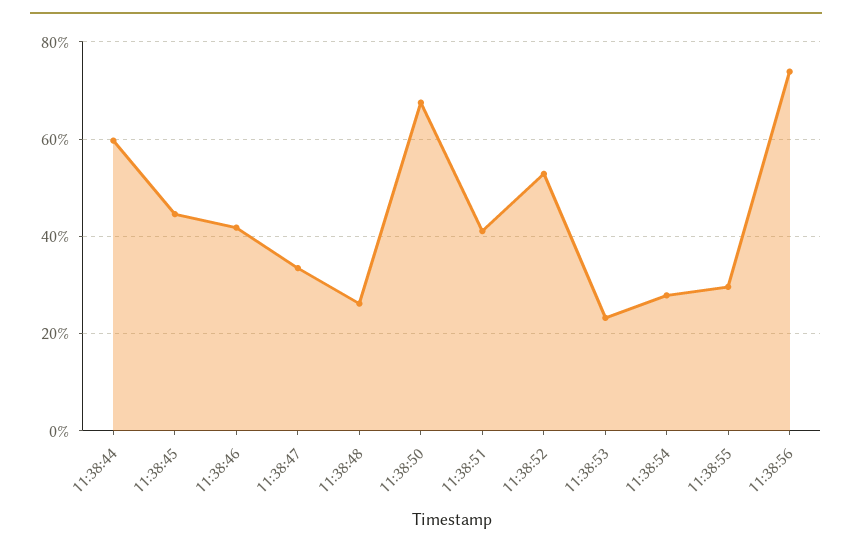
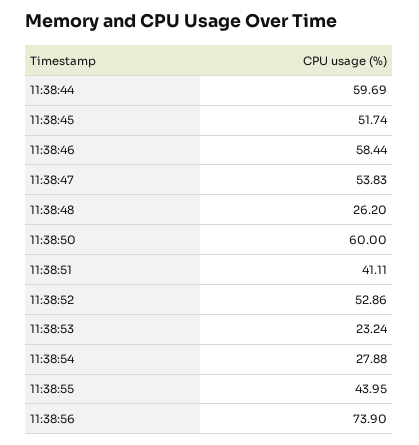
  {
    "11:38:44": 59.69,
-   "11:38:45": 44,
+   "11:38:45": 51.74,
-   "11:38:46": 42,
+   "11:38:46": 58.44,
-   "11:38:47": 34,
+   "11:38:47": 53.83,
    "11:38:48": 26.2,
-   "11:38:50": 68,
+   "11:38:50": 60,
    "11:38:51": 41.11,
    "11:38:52": 52.86,
    "11:38:53": 23.24,
    "11:38:54": 27.88,
-   "11:38:55": 30,
+   "11:38:55": 43.95,
    "11:38:56": 73.9
  }

